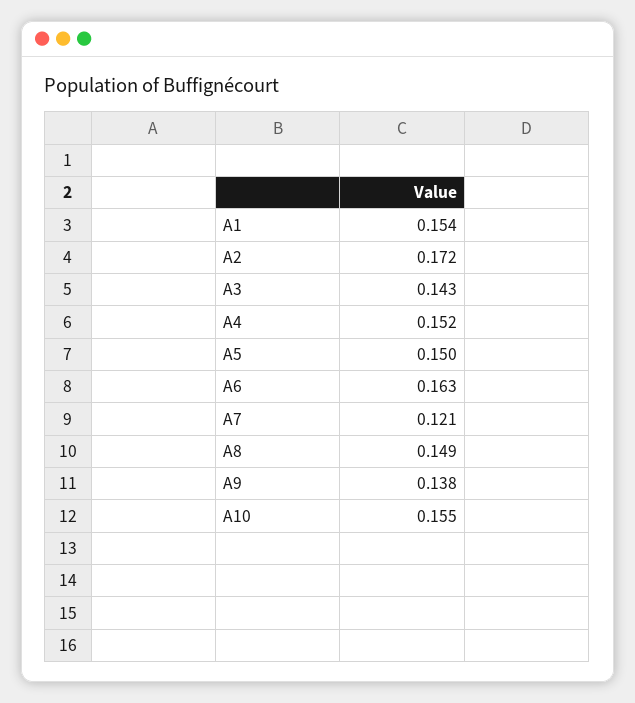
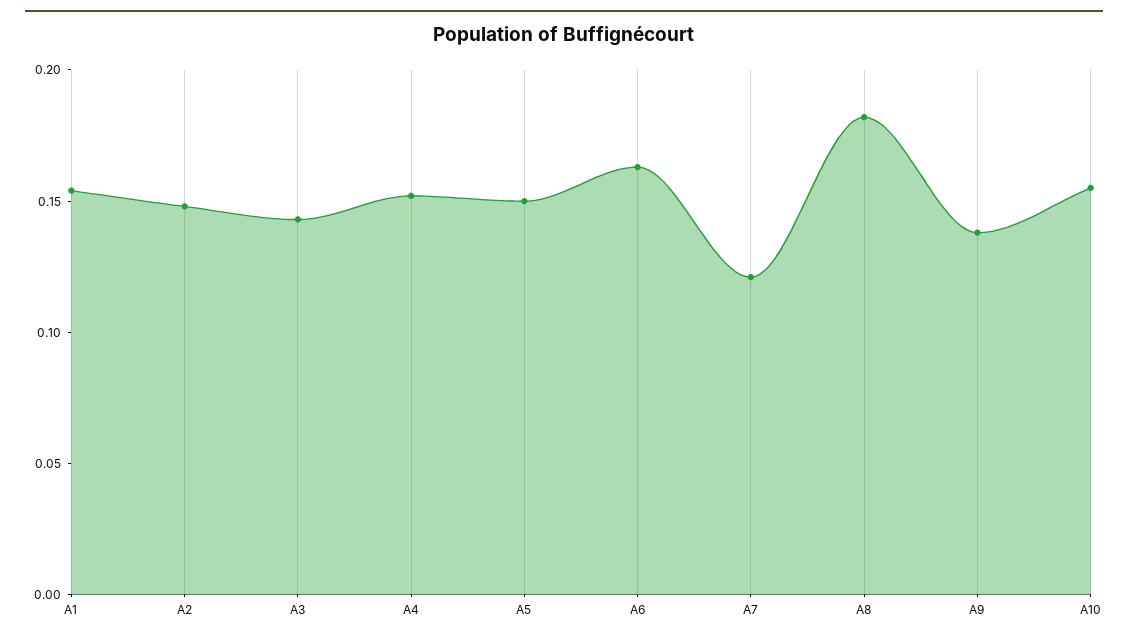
  {
    "A1": 0.154,
-   "A2": 0.172,
+   "A2": 0.15,
    "A3": 0.143,
    "A4": 0.152,
    "A5": 0.15,
    "A6": 0.163,
    "A7": 0.121,
-   "A8": 0.149,
+   "A8": 0.18,
    "A9": 0.138,
    "A10": 0.155
  }

